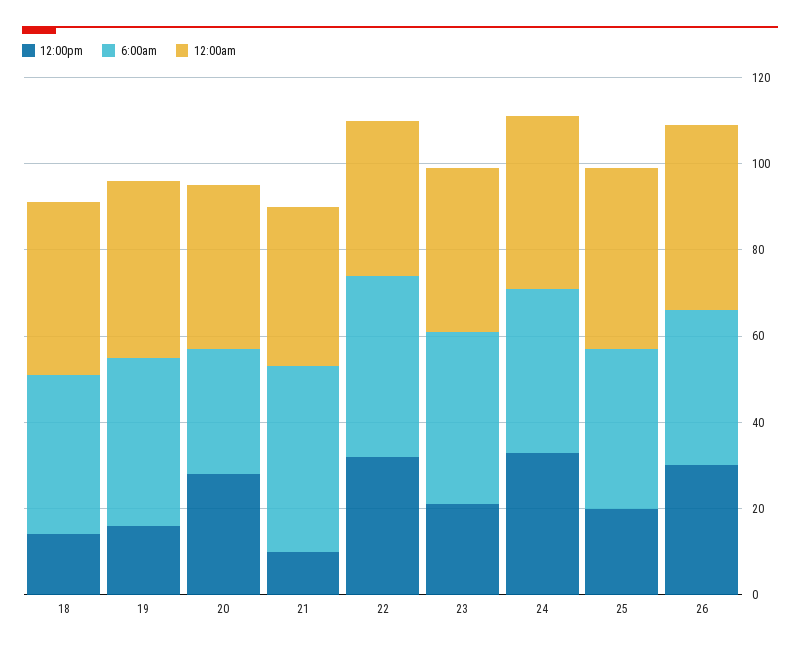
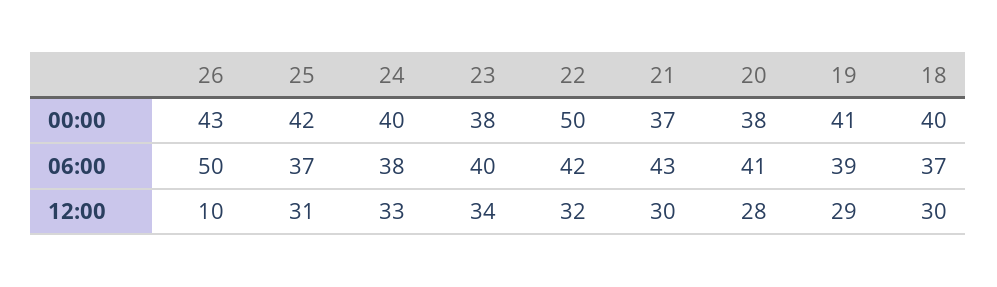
  {
    "12:00pm": {
-     "18": 15,
+     "18": 30,
-     "19": 15,
+     "19": 29,
      "20": 28,
-     "21": 10,
+     "21": 30,
      "22": 32,
-     "23": 20,
+     "23": 34,
      "24": 33,
-     "25": 20,
+     "25": 31,
-     "26": 30
+     "26": 10
    },
    "6:00am": {
      "18": 37,
      "19": 39,
-     "20": 30,
+     "20": 41,
      "21": 43,
      "22": 42,
      "23": 40,
      "24": 38,
      "25": 37,
-     "26": 35
+     "26": 50
    },
    "12:00am": {
      "18": 40,
      "19": 41,
      "20": 38,
      "21": 37,
-     "22": 35,
+     "22": 50,
      "23": 38,
      "24": 40,
      "25": 42,
      "26": 43
    }
  }

